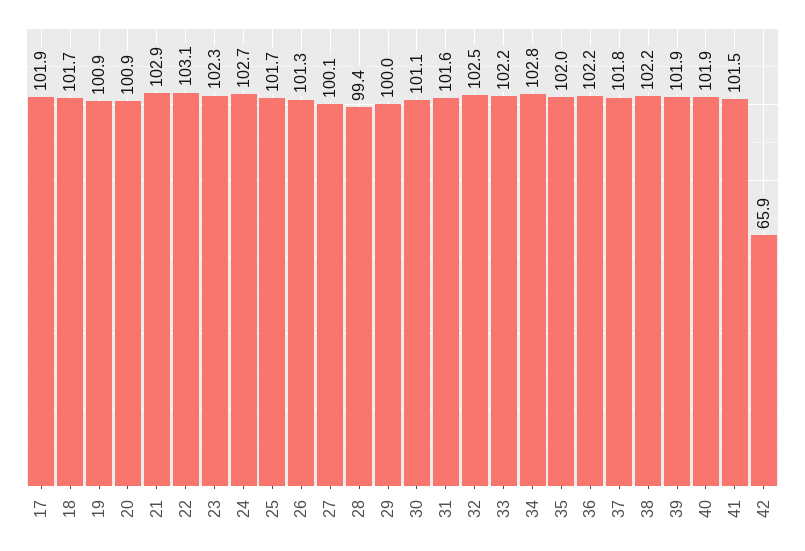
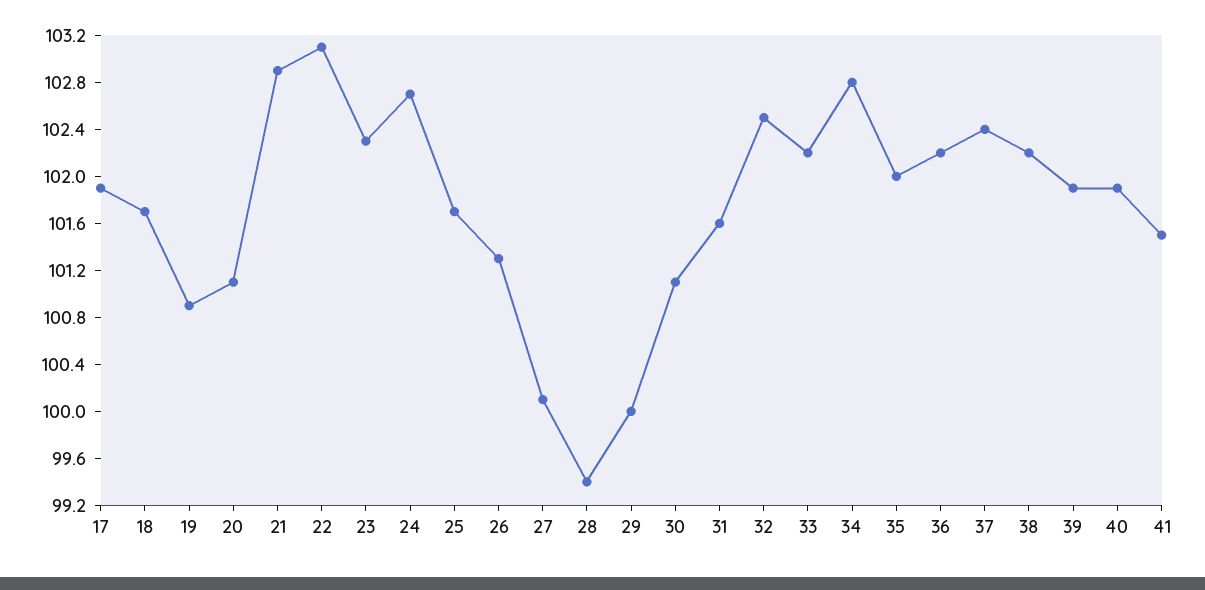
  {
    "17": 101.9,
    "18": 101.7,
    "19": 100.9,
-   "20": 100.9,
+   "20": 101.1,
    "21": 102.9,
    "22": 103.1,
    "23": 102.3,
    "24": 102.7,
    "25": 101.7,
    "26": 101.3,
    "27": 100.1,
    "28": 99.4,
    "29": 100,
    "30": 101.1,
    "31": 101.6,
    "32": 102.5,
    "33": 102.2,
    "34": 102.8,
    "35": 102,
    "36": 102.2,
-   "37": 101.8,
+   "37": 102.4,
    "38": 102.2,
    "39": 101.9,
    "40": 101.9,
-   "41": 101.5,
+   "41": 101.5
-   "42": 65.9
  }

